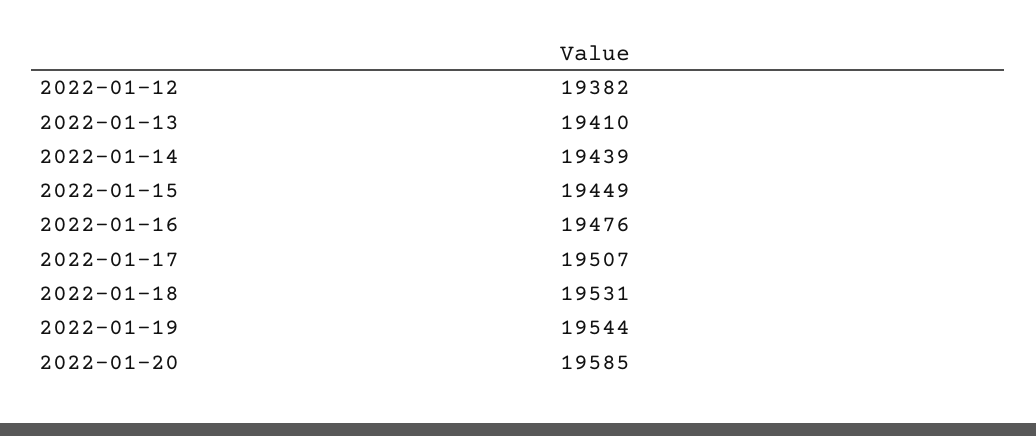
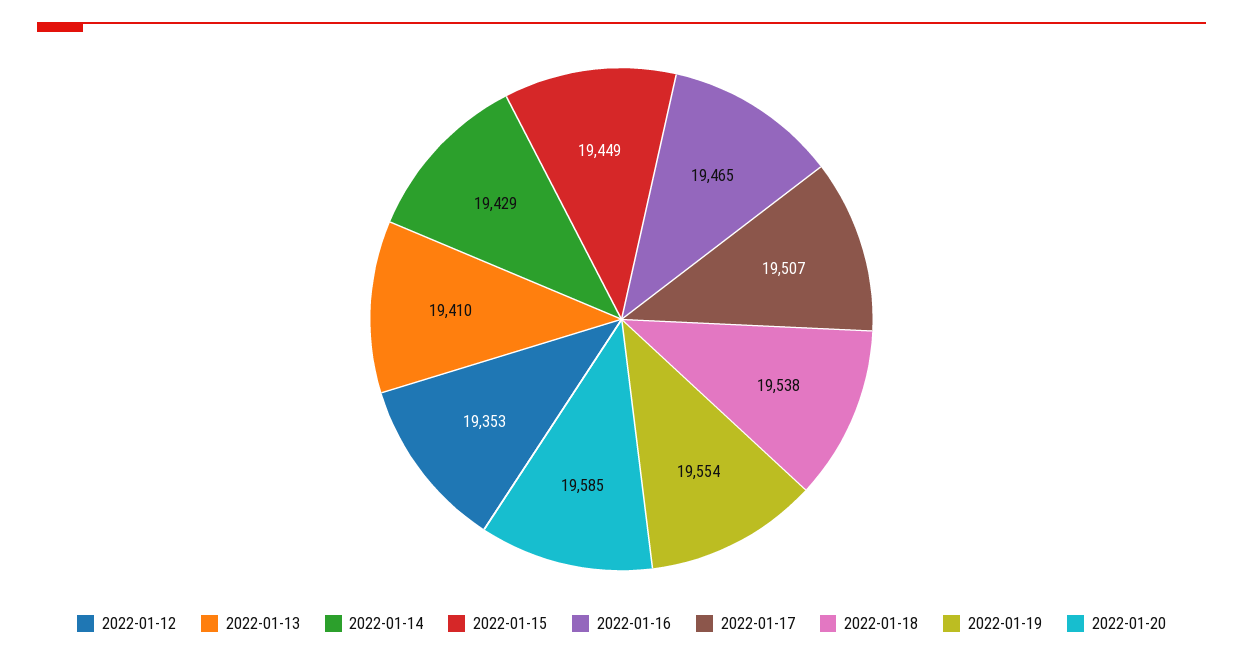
  {
-   "2022-01-12": 19382,
+   "2022-01-12": 19353,
    "2022-01-13": 19410,
-   "2022-01-14": 19439,
+   "2022-01-14": 19429,
    "2022-01-15": 19449,
-   "2022-01-16": 19476,
+   "2022-01-16": 19465,
    "2022-01-17": 19507,
-   "2022-01-18": 19531,
+   "2022-01-18": 19538,
-   "2022-01-19": 19544,
+   "2022-01-19": 19554,
    "2022-01-20": 19585
  }

